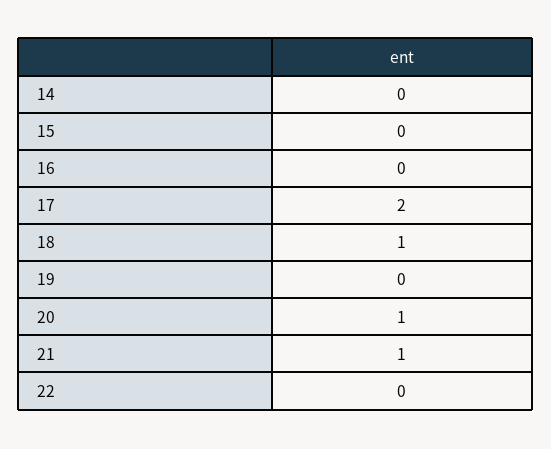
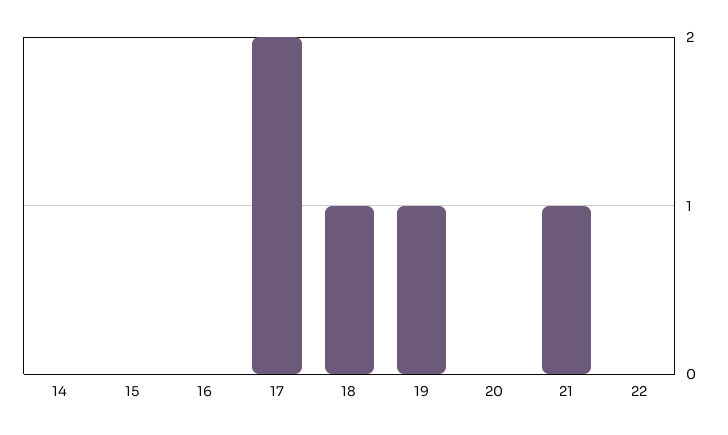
  {
    "14": 0,
    "15": 0,
    "16": 0,
    "17": 2,
    "18": 1,
-   "19": 0,
+   "19": 1,
-   "20": 1,
+   "20": 0,
    "21": 1,
    "22": 0
  }

